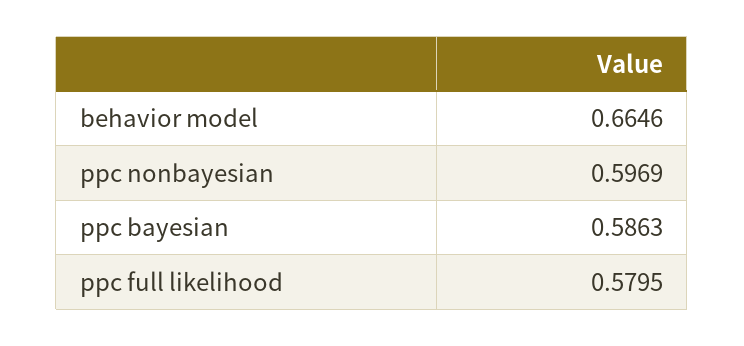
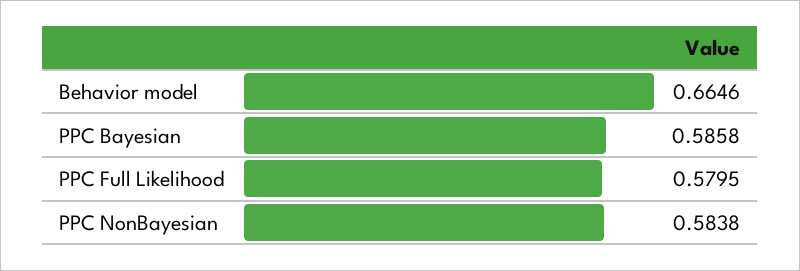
  {
    "behavior model": 0.6646,
-   "ppc nonbayesian": 0.5969,
+   "ppc nonbayesian": 0.5838,
-   "ppc bayesian": 0.5863,
+   "ppc bayesian": 0.5858,
    "ppc full likelihood": 0.5795
  }

